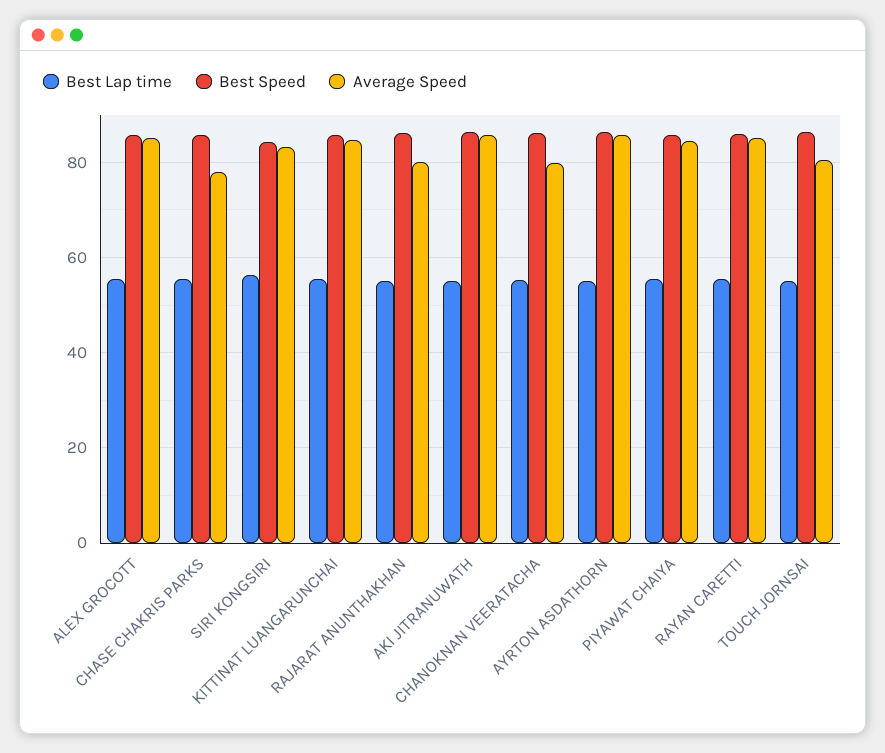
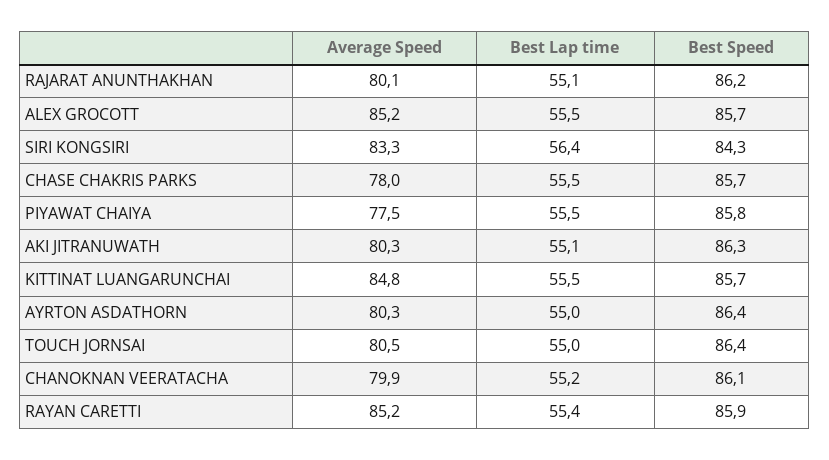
  {
    "Best Lap time": {
      "ALEX GROCOTT": 55.5,
      "CHASE CHAKRIS PARKS": 55.5,
      "SIRI KONGSIRI": 56.4,
      "KITTINAT LUANGARUNCHAI": 55.5,
      "RAJARAT ANUNTHAKHAN": 55.1,
      "AKI JITRANUWATH": 55.1,
      "CHANOKNAN VEERATACHA": 55.2,
      "AYRTON ASDATHORN": 55,
      "PIYAWAT CHAIYA": 55.5,
      "RAYAN CARETTI": 55.4,
      "TOUCH JORNSAI": 55
    },
    "Best Speed": {
      "ALEX GROCOTT": 85.7,
      "CHASE CHAKRIS PARKS": 85.7,
      "SIRI KONGSIRI": 84.3,
      "KITTINAT LUANGARUNCHAI": 85.7,
      "RAJARAT ANUNTHAKHAN": 86.2,
      "AKI JITRANUWATH": 86.3,
      "CHANOKNAN VEERATACHA": 86.1,
      "AYRTON ASDATHORN": 86.4,
      "PIYAWAT CHAIYA": 85.8,
      "RAYAN CARETTI": 85.9,
      "TOUCH JORNSAI": 86.4
    },
    "Average Speed": {
      "ALEX GROCOTT": 85.2,
      "CHASE CHAKRIS PARKS": 78,
      "SIRI KONGSIRI": 83.3,
      "KITTINAT LUANGARUNCHAI": 84.8,
      "RAJARAT ANUNTHAKHAN": 80.1,
-     "AKI JITRANUWATH": 86,
+     "AKI JITRANUWATH": 80.3,
      "CHANOKNAN VEERATACHA": 79.9,
-     "AYRTON ASDATHORN": 86,
+     "AYRTON ASDATHORN": 80.3,
-     "PIYAWAT CHAIYA": 84,
+     "PIYAWAT CHAIYA": 77.5,
      "RAYAN CARETTI": 85.2,
      "TOUCH JORNSAI": 80.5
    }
  }

